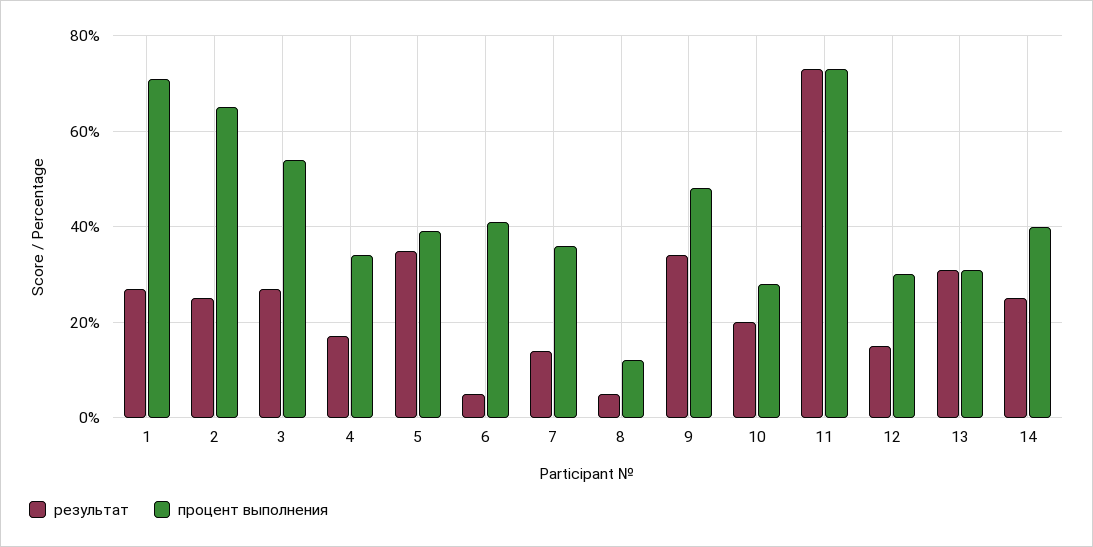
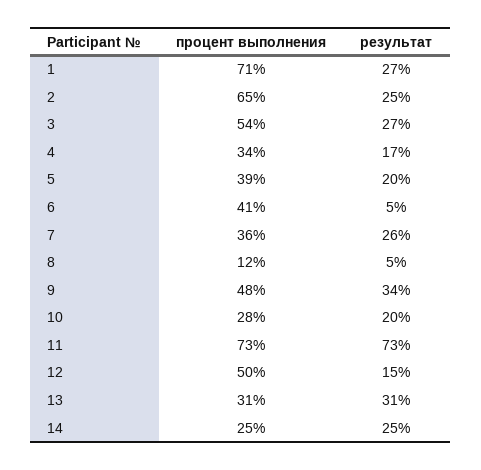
  {
    "результат": {
      "1": 27,
      "2": 25,
      "3": 27,
      "4": 17,
-     "5": 35,
+     "5": 20,
      "6": 5,
-     "7": 15,
+     "7": 26,
      "8": 5,
      "9": 34,
      "10": 20,
      "11": 73,
      "12": 15,
      "13": 31,
      "14": 25
    },
    "процент выполнения": {
      "1": 71,
      "2": 65,
      "3": 54,
      "4": 34,
      "5": 39,
      "6": 41,
      "7": 36,
      "8": 12,
      "9": 48,
      "10": 28,
      "11": 73,
-     "12": 30,
+     "12": 50,
      "13": 31,
-     "14": 40
+     "14": 25
    }
  }

